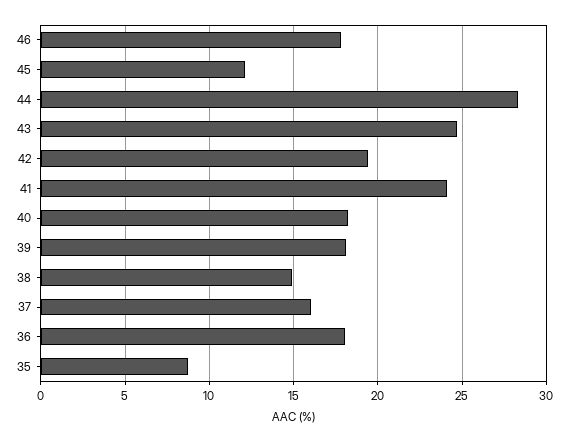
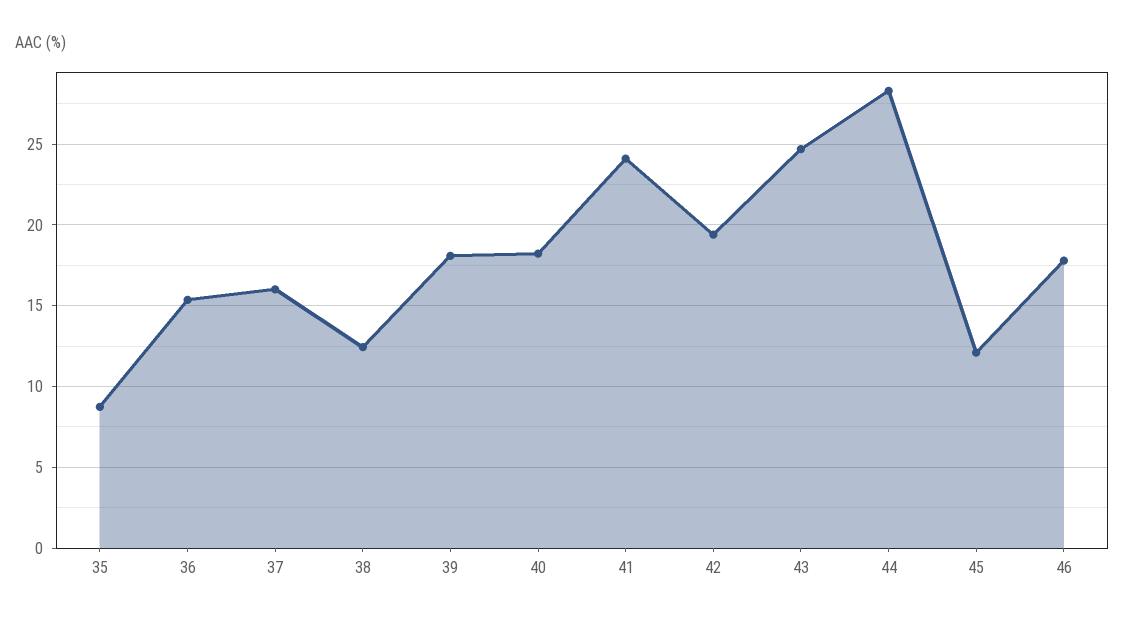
  {
    "46": 18,
    "45": 12,
    "44": 28.5,
    "43": 24.5,
    "42": 19.5,
    "41": 24,
    "40": 18,
    "39": 18,
-   "38": 15,
+   "38": 12.5,
    "37": 16,
-   "36": 18,
+   "36": 15.5,
    "35": 8.5
  }

